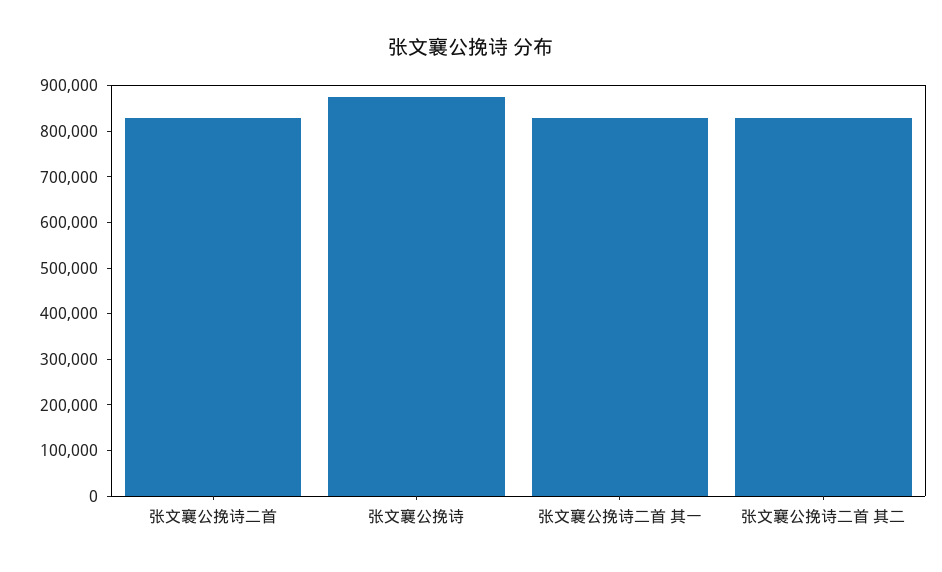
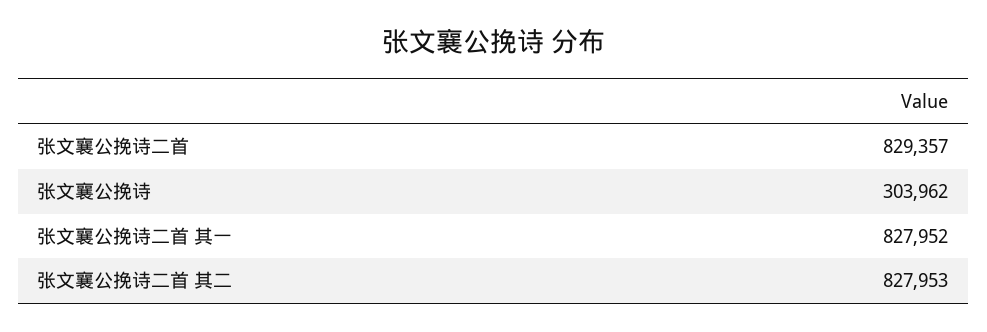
  {
    "张文襄公挽诗二首": 829357,
-   "张文襄公挽诗": 880000,
+   "张文襄公挽诗": 303962,
    "张文襄公挽诗二首 其一": 827952,
    "张文襄公挽诗二首 其二": 827953
  }

